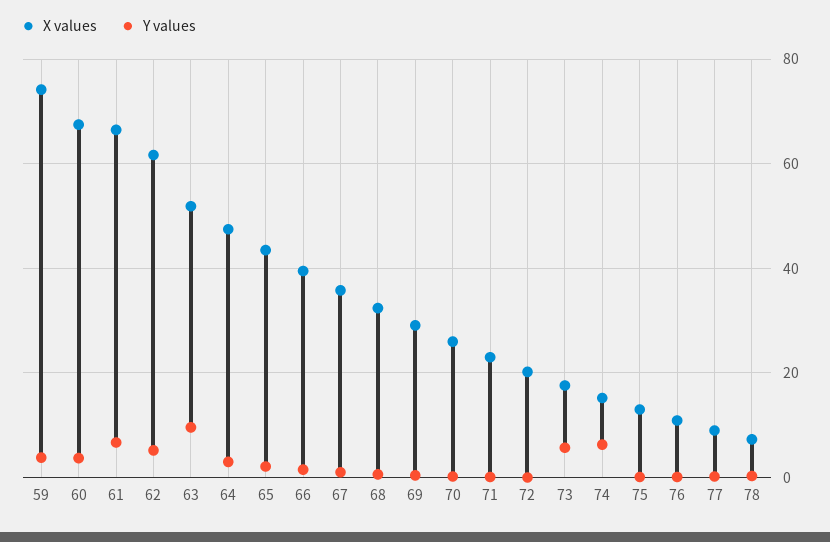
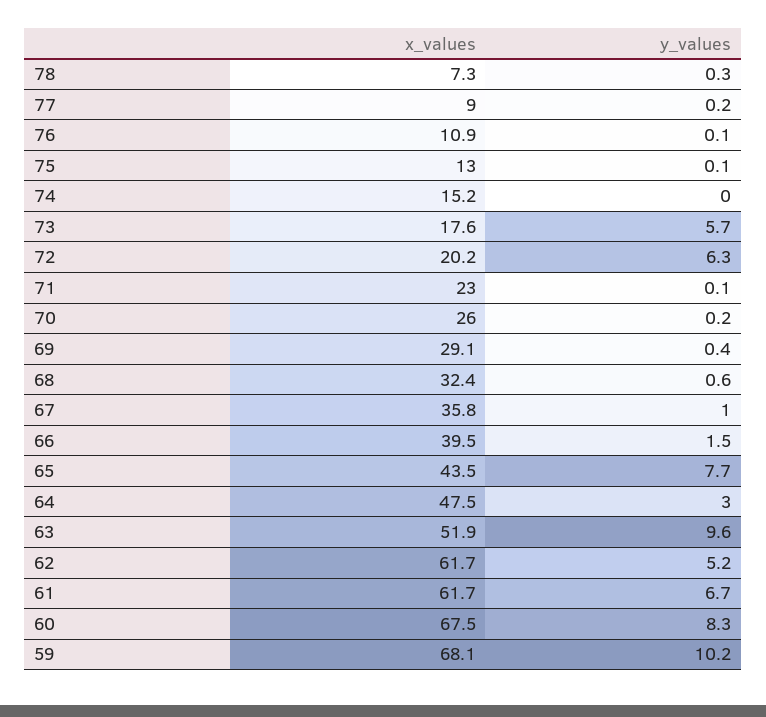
  {
    "X values": {
-     "59": 74,
+     "59": 68.1,
      "60": 67.5,
-     "61": 66,
+     "61": 61.7,
      "62": 61.7,
      "63": 51.9,
      "64": 47.5,
      "65": 43.5,
      "66": 39.5,
      "67": 35.8,
      "68": 32.4,
      "69": 29.1,
      "70": 26,
      "71": 23,
      "72": 20.2,
      "73": 17.6,
      "74": 15.2,
      "75": 13,
      "76": 10.9,
      "77": 9,
      "78": 7.3
    },
    "Y values": {
-     "59": 4,
+     "59": 10.2,
-     "60": 4,
+     "60": 8.3,
      "61": 6.7,
      "62": 5.2,
      "63": 9.6,
      "64": 3,
-     "65": 2,
+     "65": 7.7,
      "66": 1.5,
      "67": 1,
      "68": 0.6,
      "69": 0.4,
      "70": 0.2,
      "71": 0.1,
-     "72": 0,
+     "72": 6.3,
      "73": 5.7,
-     "74": 6,
+     "74": 0,
      "75": 0.1,
      "76": 0.1,
      "77": 0.2,
      "78": 0.3
    }
  }

